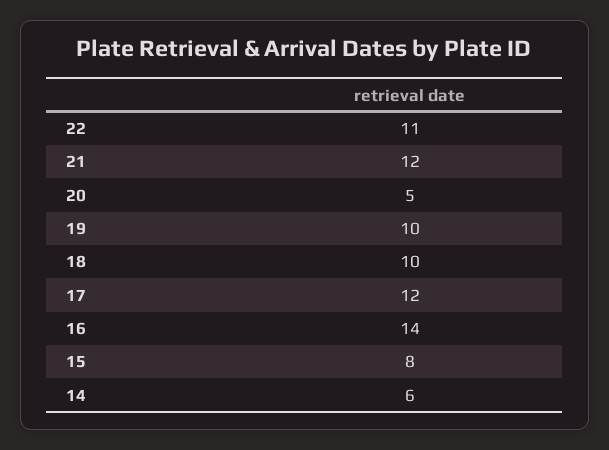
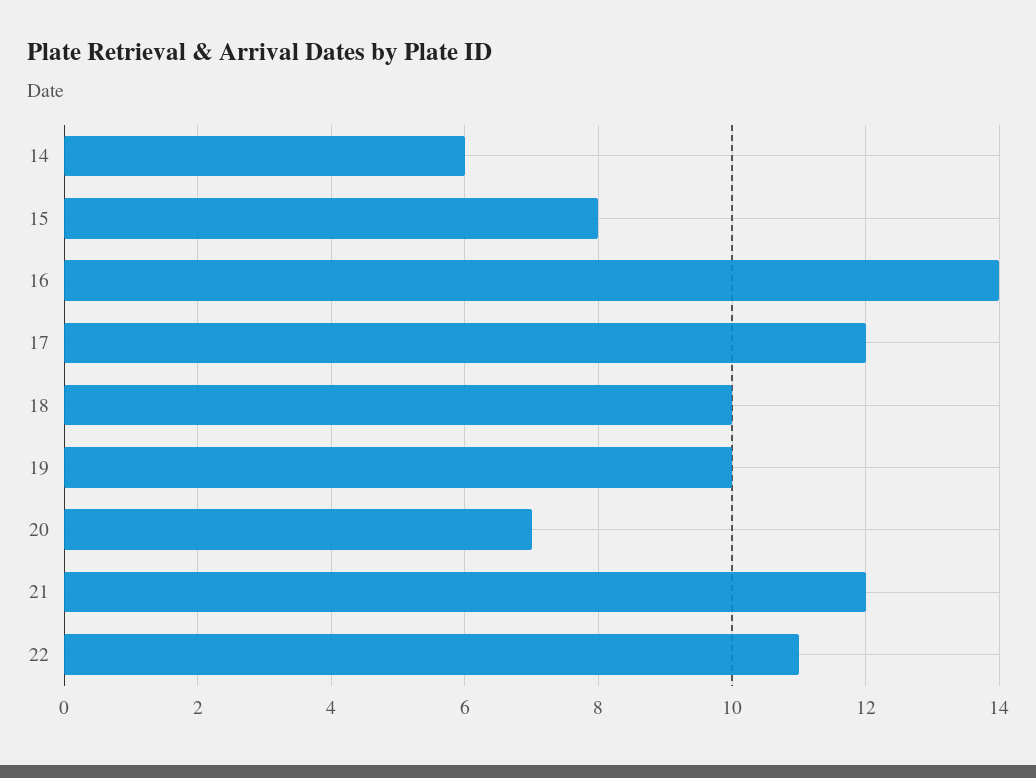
  {
    "22": 11,
    "21": 12,
-   "20": 5,
+   "20": 7,
    "19": 10,
    "18": 10,
    "17": 12,
    "16": 14,
    "15": 8,
    "14": 6
  }

